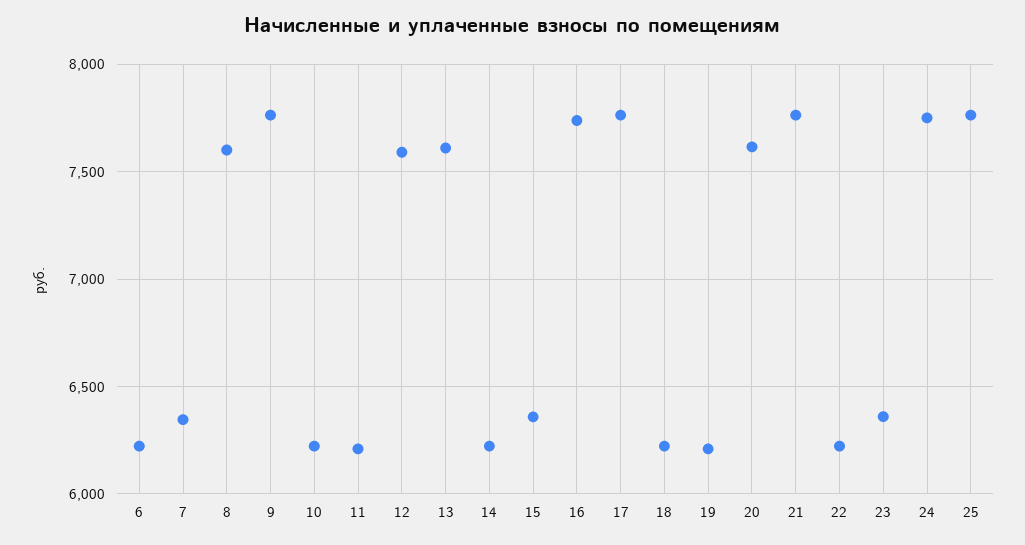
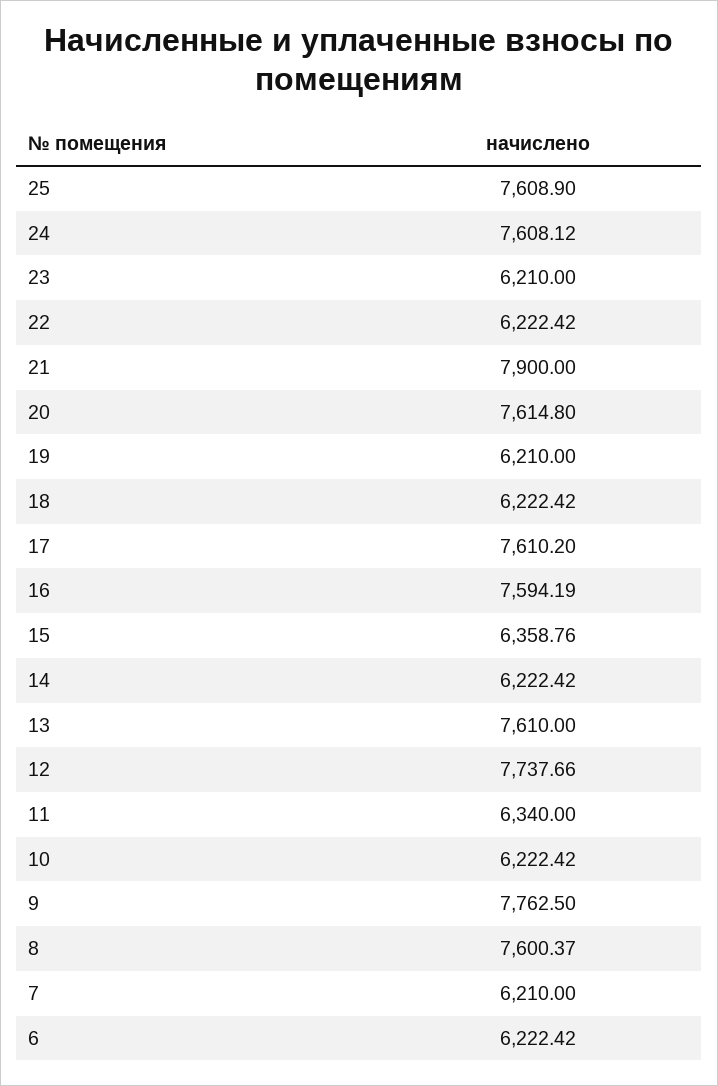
  {
    "6": 6222.42,
-   "7": 6350,
+   "7": 6210,
    "8": 7600.37,
    "9": 7762.5,
    "10": 6222.42,
-   "11": 6200,
+   "11": 6340,
-   "12": 7600,
+   "12": 7737.66,
    "13": 7610,
    "14": 6222.42,
    "15": 6358.76,
-   "16": 7750,
+   "16": 7594.19,
-   "17": 7750,
+   "17": 7610.2,
    "18": 6222.42,
    "19": 6210,
    "20": 7614.8,
-   "21": 7750,
+   "21": 7900,
    "22": 6222.42,
-   "23": 6350,
+   "23": 6210,
-   "24": 7750,
+   "24": 7608.12,
-   "25": 7750
+   "25": 7608.9
  }

